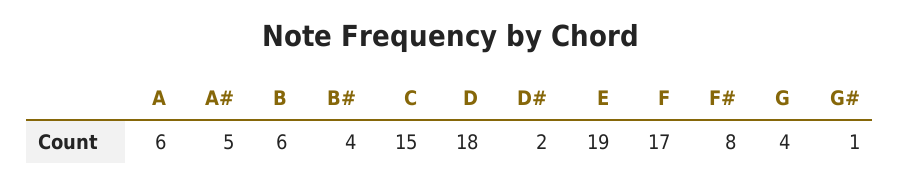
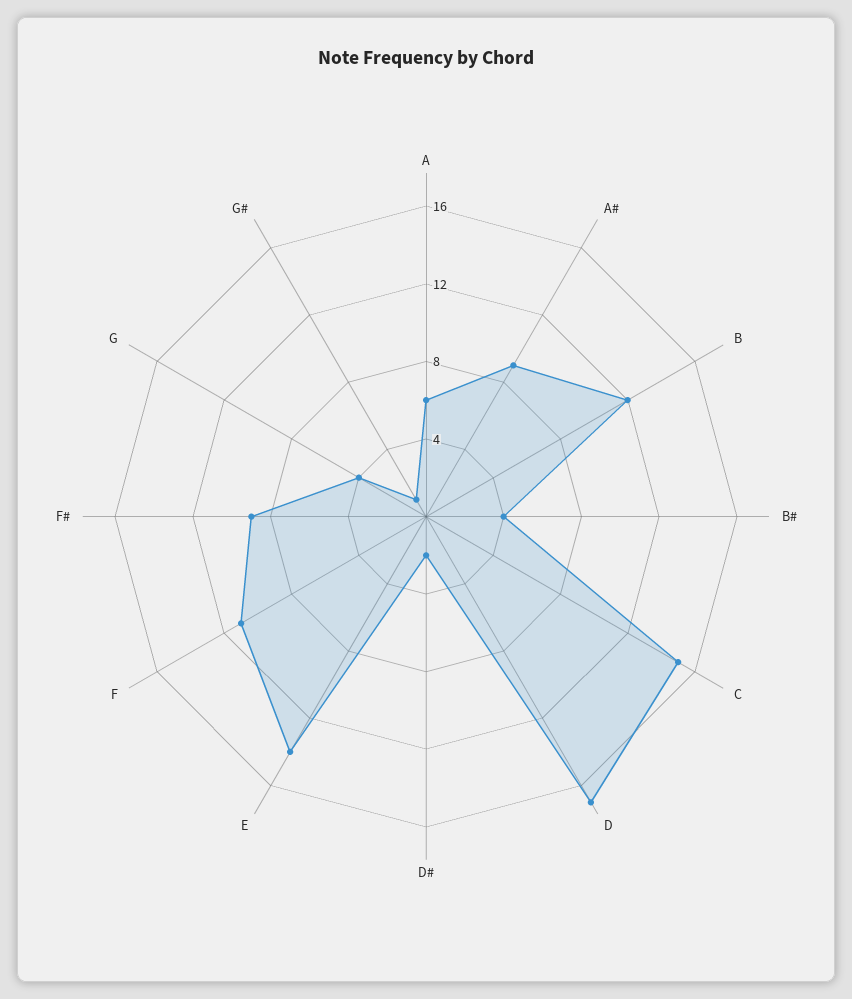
  {
    "A": 6,
-   "A#": 5,
+   "A#": 9,
-   "B": 6,
+   "B": 12,
    "B#": 4,
    "C": 15,
-   "D": 18,
+   "D": 17,
    "D#": 2,
-   "E": 19,
+   "E": 14,
-   "F": 17,
+   "F": 11,
-   "F#": 8,
+   "F#": 9,
    "G": 4,
    "G#": 1
  }

